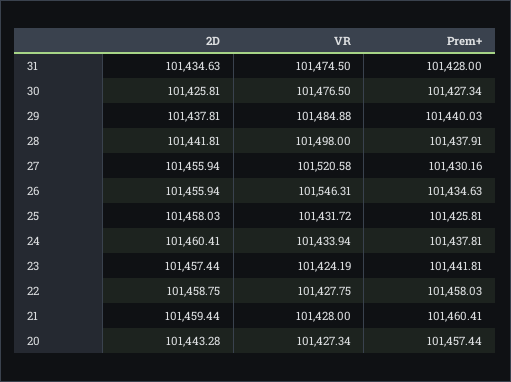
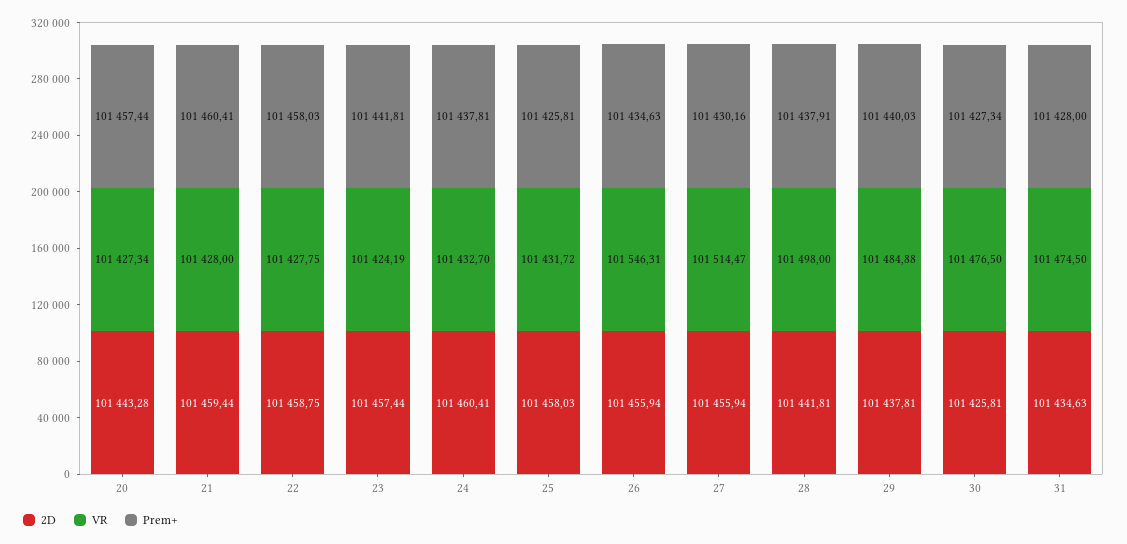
  {
    "2D": {
      "31": 101434.63,
      "30": 101425.81,
      "29": 101437.81,
      "28": 101441.81,
      "27": 101455.94,
      "26": 101455.94,
      "25": 101458.03,
      "24": 101460.41,
      "23": 101457.44,
      "22": 101458.75,
      "21": 101459.44,
      "20": 101443.28
    },
    "VR": {
      "31": 101474.5,
      "30": 101476.5,
      "29": 101484.88,
      "28": 101498,
-     "27": 101520.58,
+     "27": 101514.47,
      "26": 101546.31,
      "25": 101431.72,
-     "24": 101433.94,
+     "24": 101432.7,
      "23": 101424.19,
      "22": 101427.75,
      "21": 101428,
      "20": 101427.34
    },
    "Prem+": {
      "31": 101428,
      "30": 101427.34,
      "29": 101440.03,
      "28": 101437.91,
      "27": 101430.16,
      "26": 101434.63,
      "25": 101425.81,
      "24": 101437.81,
      "23": 101441.81,
      "22": 101458.03,
      "21": 101460.41,
      "20": 101457.44
    }
  }

